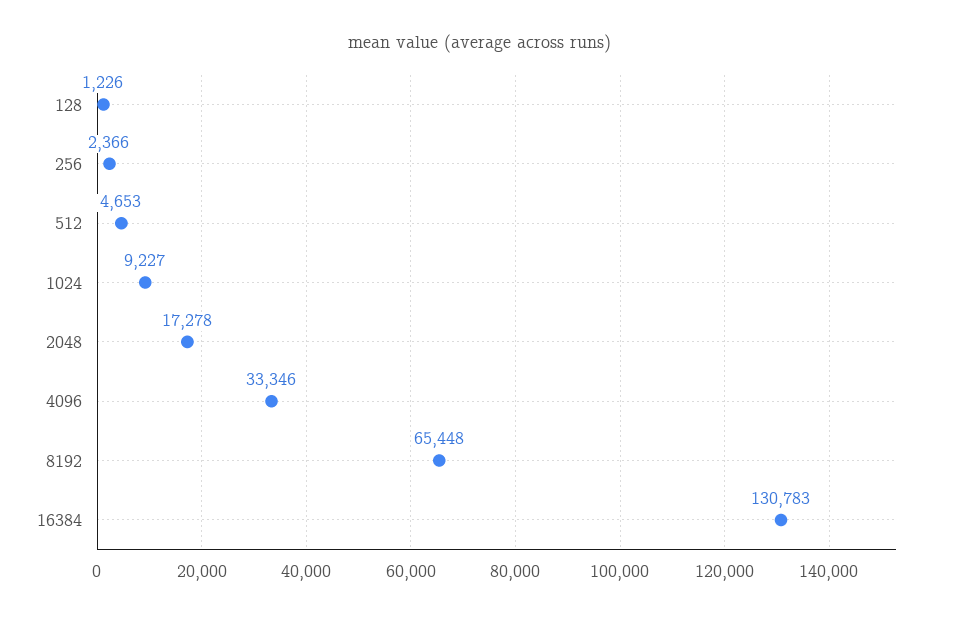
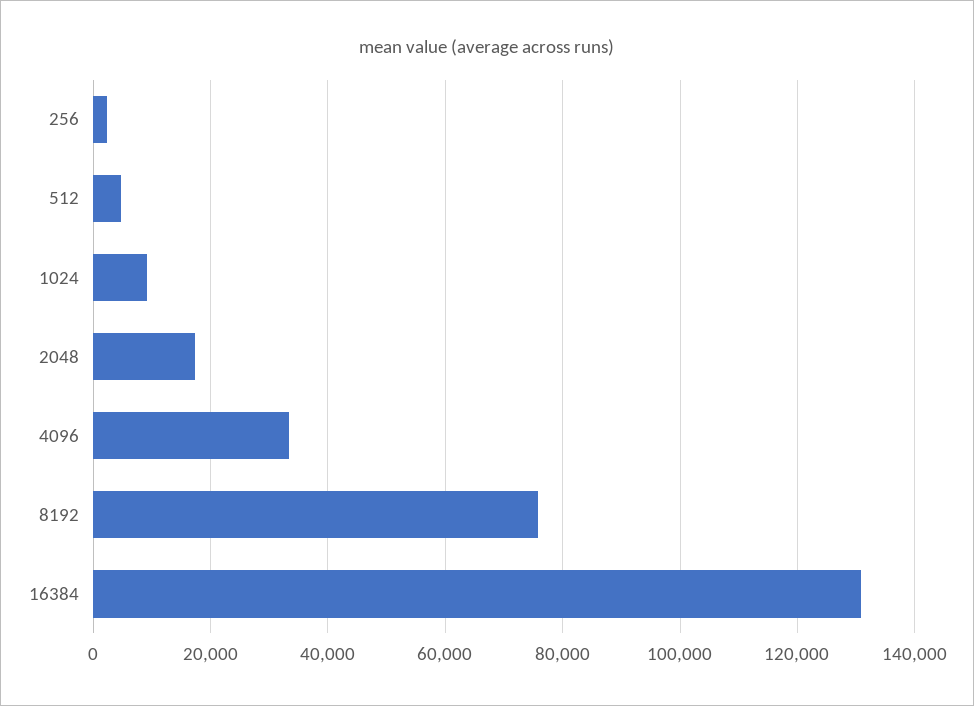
  {
-   "128": 1226,
    "256": 2366,
    "512": 4653,
    "1024": 9227,
    "2048": 17278,
    "4096": 33346,
-   "8192": 65448,
+   "8192": 76000,
    "16384": 130783
  }

